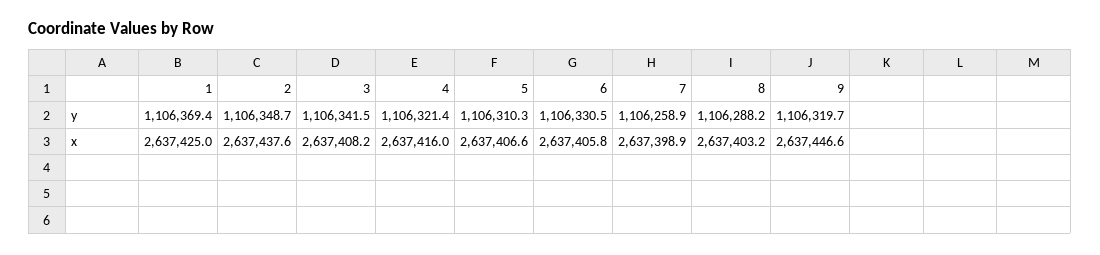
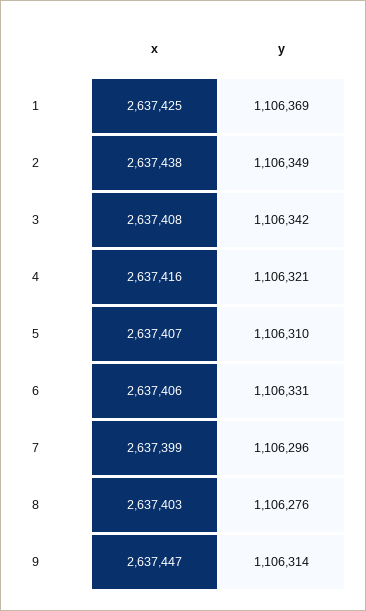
  {
    "1": {
      "y": 1106369.4,
      "x": 2637425
    },
    "2": {
      "y": 1106348.7,
      "x": 2637437.6
    },
    "3": {
      "y": 1106341.5,
      "x": 2637408.2
    },
    "4": {
      "y": 1106321.4,
      "x": 2637416
    },
    "5": {
      "y": 1106310.3,
      "x": 2637406.6
    },
    "6": {
      "y": 1106330.5,
      "x": 2637405.8
    },
    "7": {
-     "y": 1106258.9,
+     "y": 1106296,
      "x": 2637398.9
    },
    "8": {
-     "y": 1106288.2,
+     "y": 1106276,
      "x": 2637403.2
    },
    "9": {
-     "y": 1106319.7,
+     "y": 1106314,
      "x": 2637446.6
    }
  }

